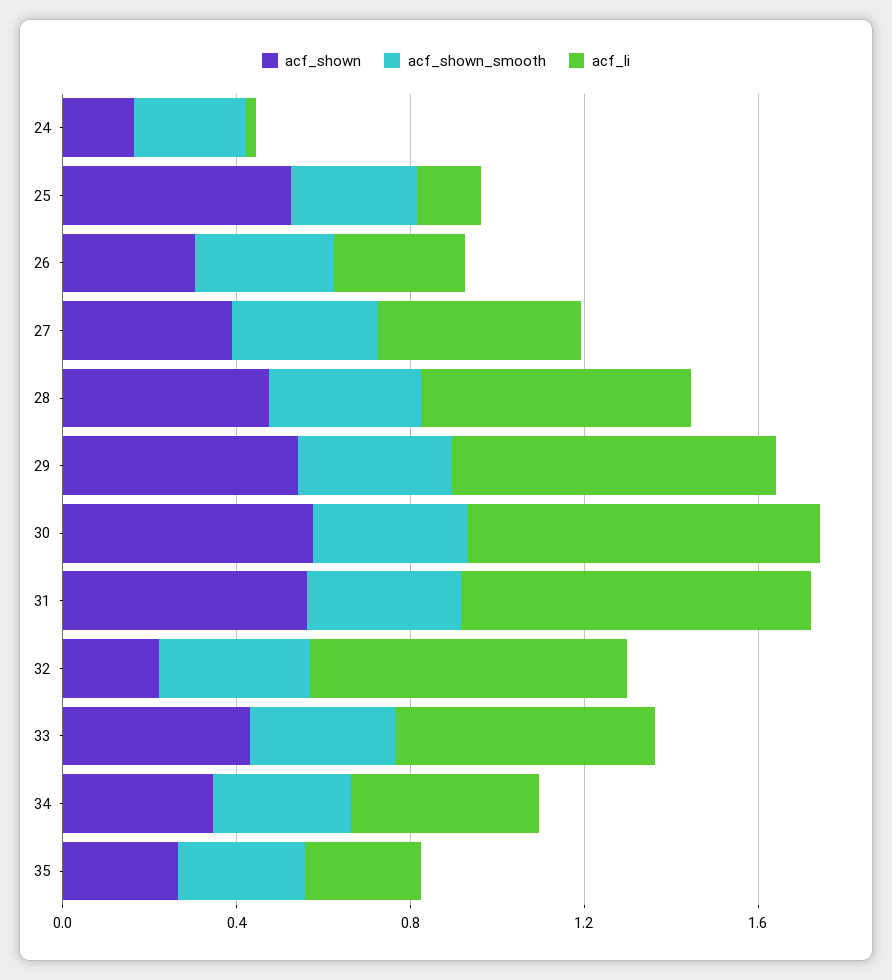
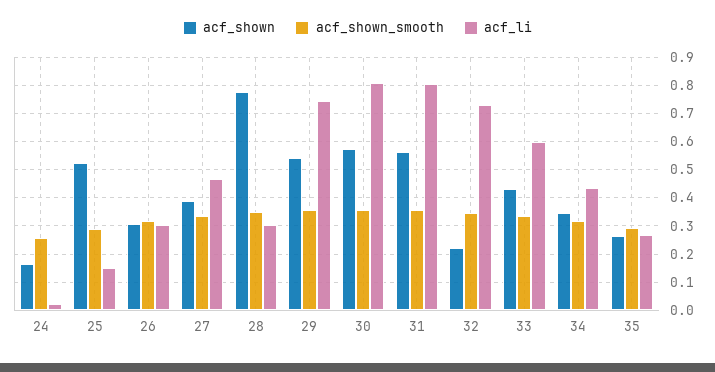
  {
    "acf_shown": {
      "24": 0.175,
      "25": 0.525,
      "26": 0.3,
      "27": 0.4,
-     "28": 0.5,
+     "28": 0.775,
      "29": 0.55,
      "30": 0.575,
      "31": 0.55,
      "32": 0.225,
      "33": 0.425,
      "34": 0.35,
      "35": 0.275
    },
    "acf_shown_smooth": {
      "24": 0.25,
      "25": 0.3,
      "26": 0.325,
      "27": 0.325,
      "28": 0.35,
      "29": 0.35,
      "30": 0.35,
      "31": 0.35,
      "32": 0.35,
      "33": 0.325,
      "34": 0.325,
      "35": 0.3
    },
    "acf_li": {
      "24": 0.025,
      "25": 0.15,
      "26": 0.3,
      "27": 0.475,
-     "28": 0.6,
+     "28": 0.3,
      "29": 0.75,
      "30": 0.8,
      "31": 0.8,
      "32": 0.725,
      "33": 0.6,
      "34": 0.425,
      "35": 0.275
    }
  }

